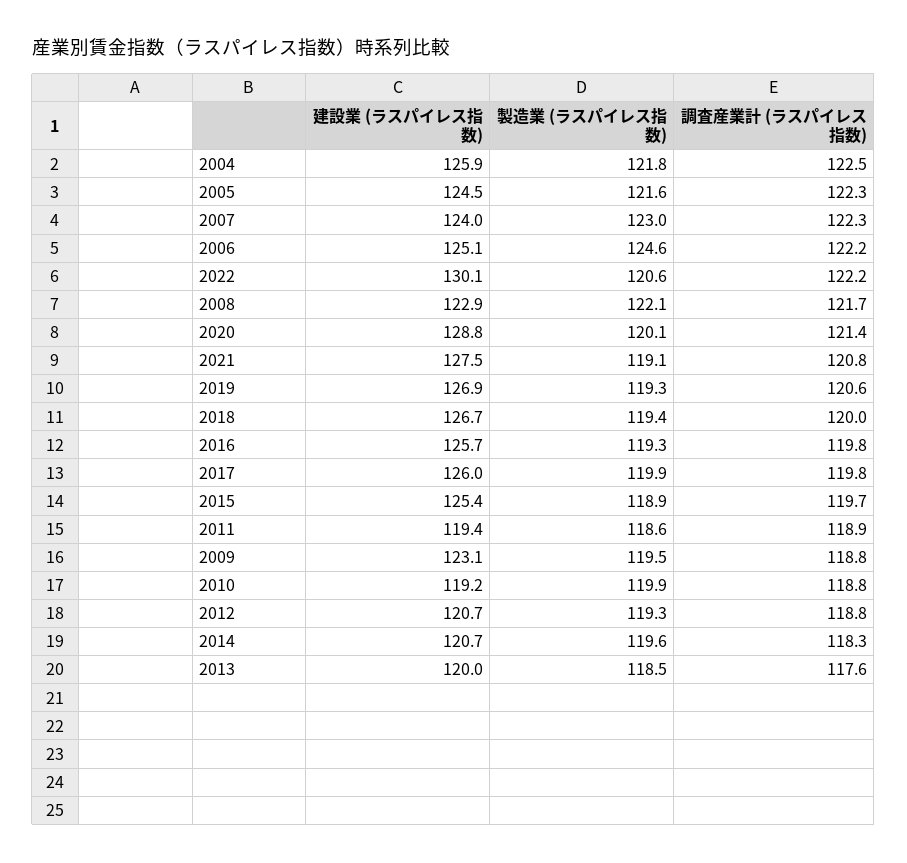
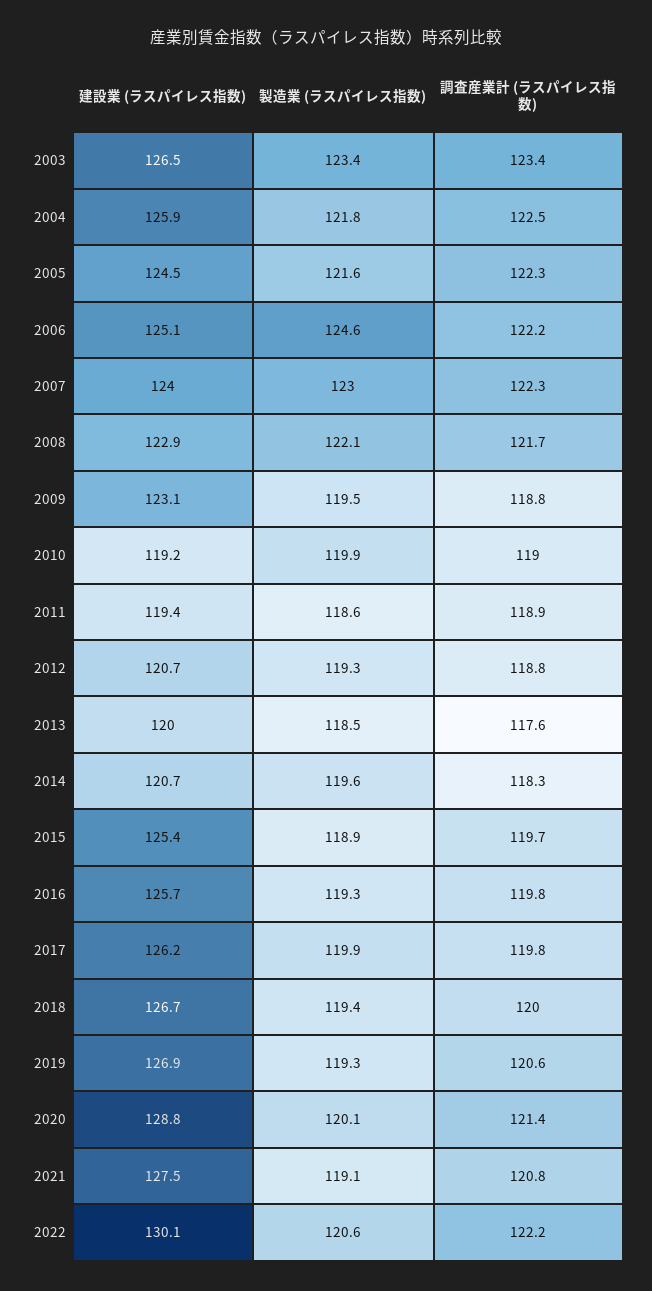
  {
    "建設業 (ラスパイレス指数)": {
      "2004": 125.9,
      "2005": 124.5,
      "2007": 124,
      "2006": 125.1,
      "2022": 130.1,
      "2008": 122.9,
      "2020": 128.8,
      "2021": 127.5,
      "2019": 126.9,
      "2018": 126.7,
      "2016": 125.7,
-     "2017": 126,
+     "2017": 126.2,
      "2015": 125.4,
      "2011": 119.4,
      "2009": 123.1,
      "2010": 119.2,
      "2012": 120.7,
      "2014": 120.7,
-     "2013": 120
+     "2013": 120,
+     "2003": 126.5
    },
    "製造業 (ラスパイレス指数)": {
      "2004": 121.8,
      "2005": 121.6,
      "2007": 123,
      "2006": 124.6,
      "2022": 120.6,
      "2008": 122.1,
      "2020": 120.1,
      "2021": 119.1,
      "2019": 119.3,
      "2018": 119.4,
      "2016": 119.3,
      "2017": 119.9,
      "2015": 118.9,
      "2011": 118.6,
      "2009": 119.5,
      "2010": 119.9,
      "2012": 119.3,
      "2014": 119.6,
-     "2013": 118.5
+     "2013": 118.5,
+     "2003": 123.4
    },
    "調査産業計 (ラスパイレス指数)": {
      "2004": 122.5,
      "2005": 122.3,
      "2007": 122.3,
      "2006": 122.2,
      "2022": 122.2,
      "2008": 121.7,
      "2020": 121.4,
      "2021": 120.8,
      "2019": 120.6,
      "2018": 120,
      "2016": 119.8,
      "2017": 119.8,
      "2015": 119.7,
      "2011": 118.9,
      "2009": 118.8,
-     "2010": 118.8,
+     "2010": 119,
      "2012": 118.8,
      "2014": 118.3,
-     "2013": 117.6
+     "2013": 117.6,
+     "2003": 123.4
    }
  }

